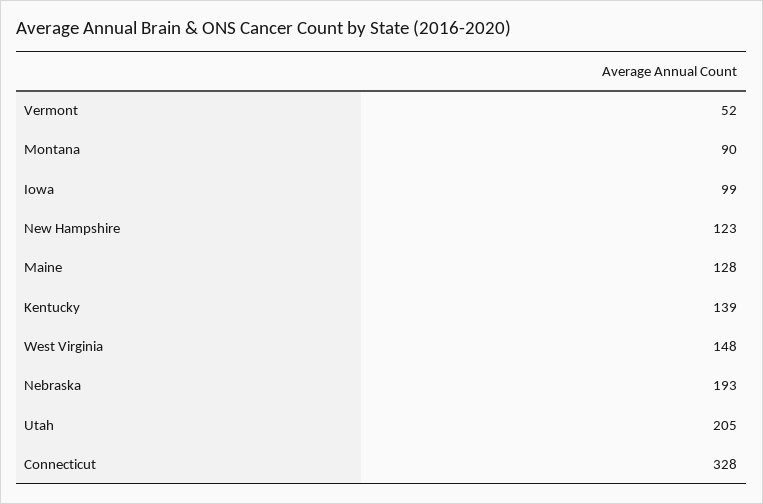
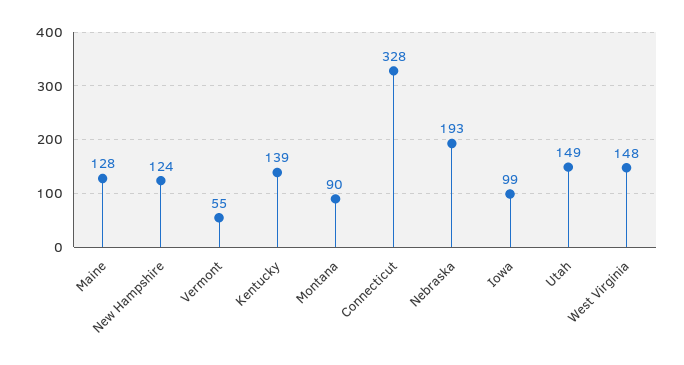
  {
-   "Vermont": 52,
+   "Vermont": 55,
    "Montana": 90,
    "Iowa": 99,
-   "New Hampshire": 123,
+   "New Hampshire": 124,
    "Maine": 128,
    "Kentucky": 139,
    "West Virginia": 148,
    "Nebraska": 193,
-   "Utah": 205,
+   "Utah": 149,
    "Connecticut": 328
  }

